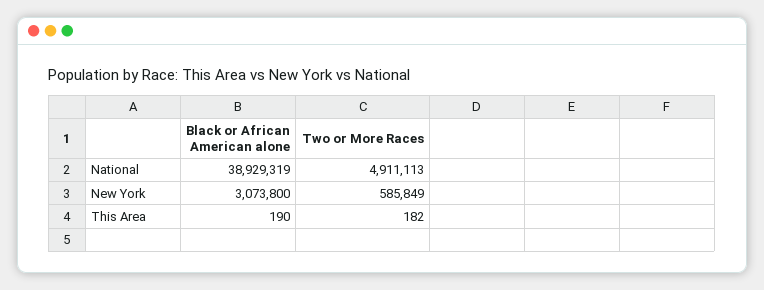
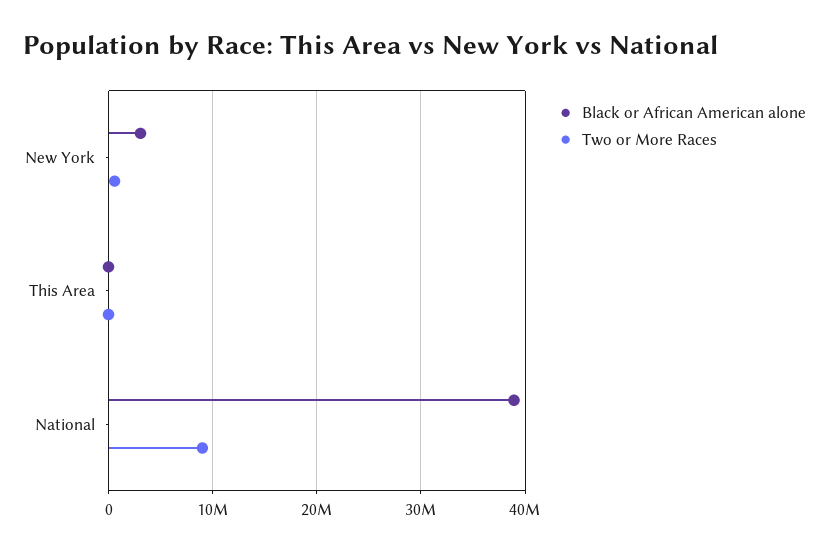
  {
    "Black or African American alone": {
      "National": 38929319,
      "New York": 3073800,
      "This Area": 190
    },
    "Two or More Races": {
-     "National": 4911113,
+     "National": 9000000,
      "New York": 585849,
      "This Area": 182
    }
  }

